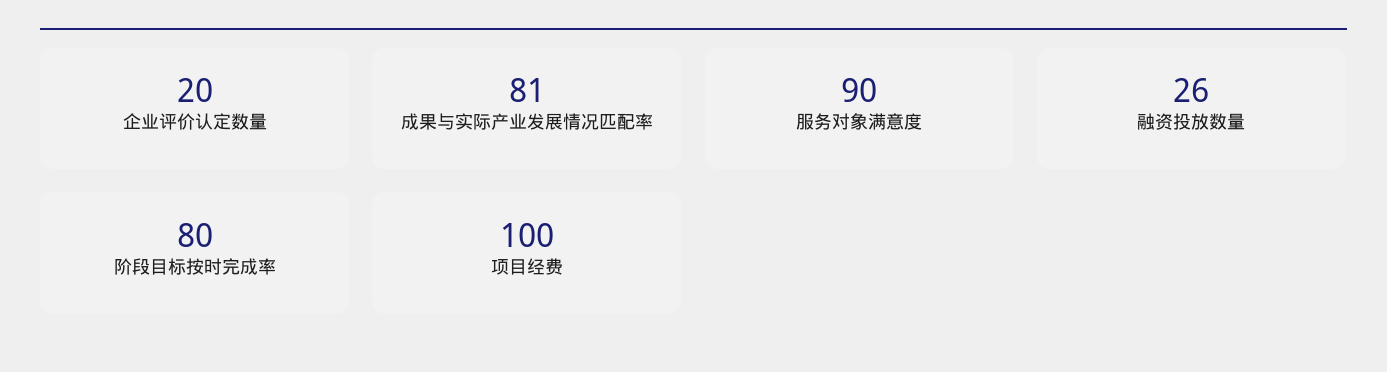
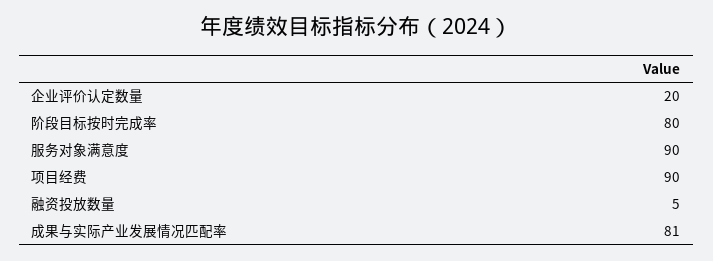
  {
    "企业评价认定数量": 20,
    "成果与实际产业发展情况匹配率": 81,
    "服务对象满意度": 90,
-   "融资投放数量": 26,
+   "融资投放数量": 5,
    "阶段目标按时完成率": 80,
-   "项目经费": 100
+   "项目经费": 90
  }

